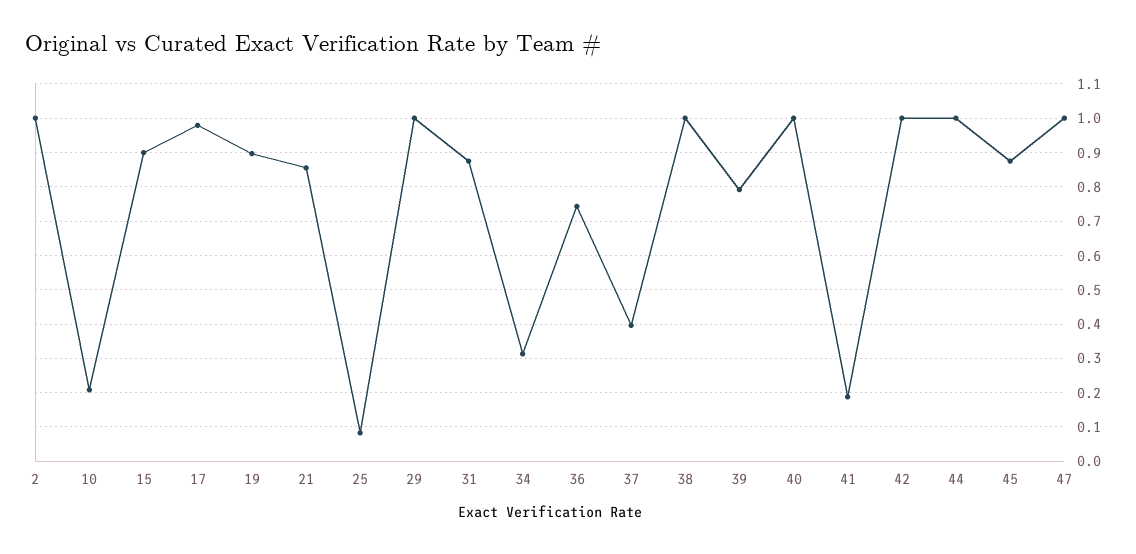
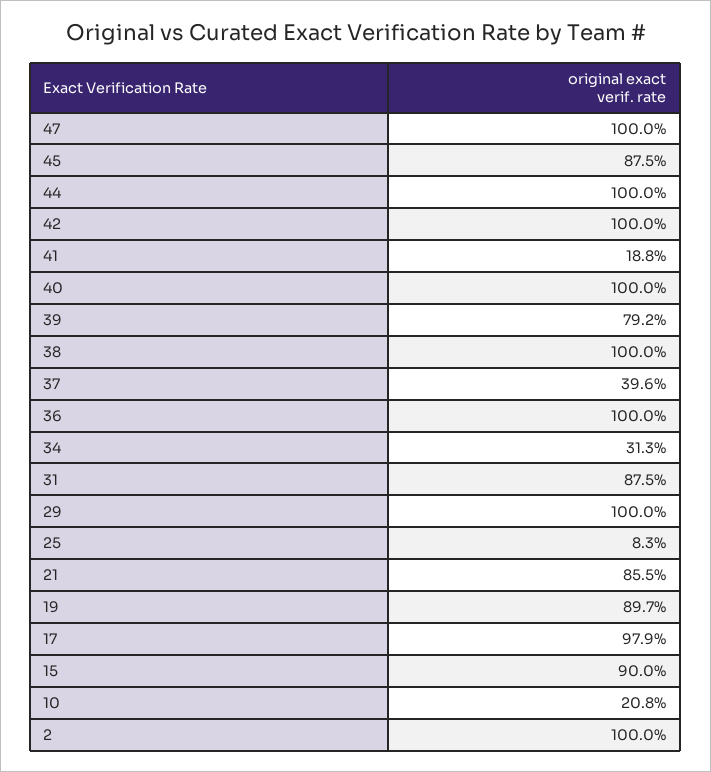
  {
    "2": 1,
    "10": 0.208,
    "15": 0.9,
    "17": 0.979,
    "19": 0.897,
    "21": 0.855,
    "25": 0.083,
    "29": 1,
    "31": 0.875,
    "34": 0.313,
-   "36": 0.74,
+   "36": 1,
    "37": 0.396,
    "38": 1,
    "39": 0.792,
    "40": 1,
    "41": 0.188,
    "42": 1,
    "44": 1,
    "45": 0.875,
    "47": 1
  }

